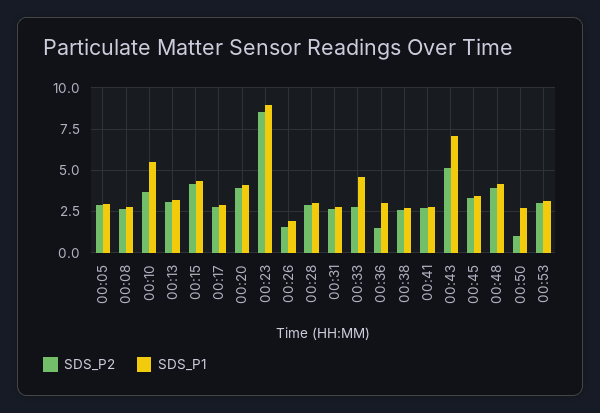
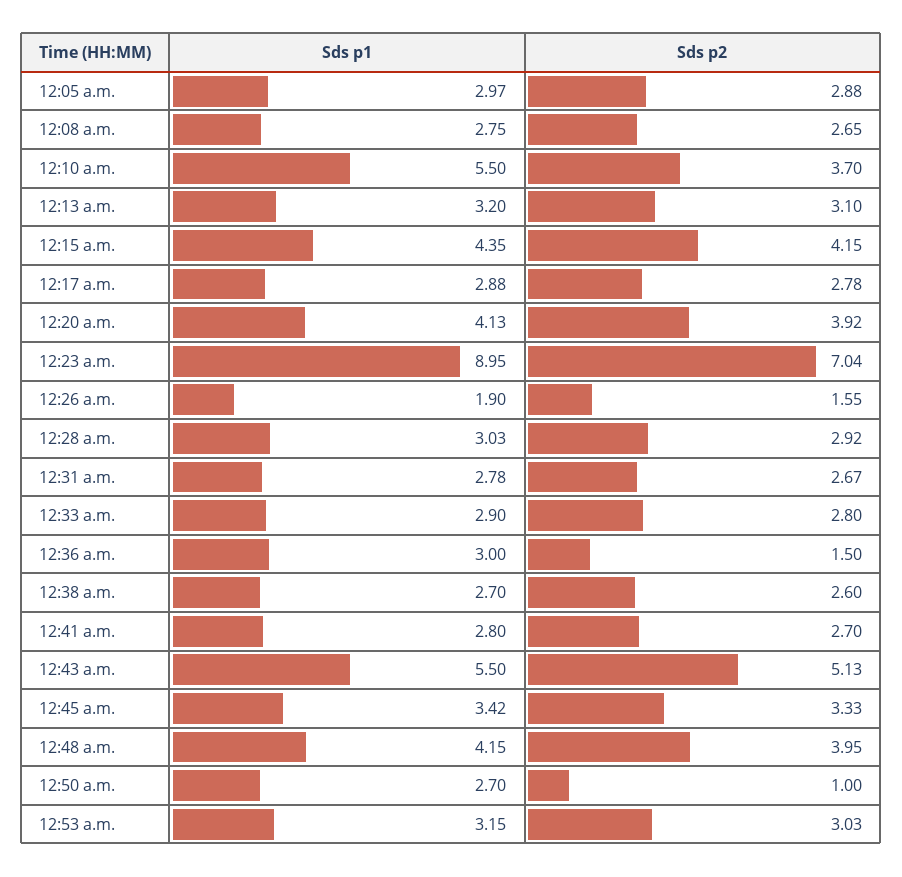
  {
    "SDS_P2": {
      "00:05": 2.88,
      "00:08": 2.65,
      "00:10": 3.7,
      "00:13": 3.1,
      "00:15": 4.15,
      "00:17": 2.78,
      "00:20": 3.92,
-     "00:23": 8.5,
+     "00:23": 7.04,
      "00:26": 1.55,
      "00:28": 2.92,
      "00:31": 2.67,
      "00:33": 2.8,
      "00:36": 1.5,
      "00:38": 2.6,
      "00:41": 2.7,
      "00:43": 5.13,
      "00:45": 3.33,
      "00:48": 3.95,
      "00:50": 1,
      "00:53": 3.03
    },
    "SDS_P1": {
      "00:05": 2.97,
      "00:08": 2.75,
      "00:10": 5.5,
      "00:13": 3.2,
      "00:15": 4.35,
      "00:17": 2.88,
      "00:20": 4.13,
      "00:23": 8.95,
      "00:26": 1.9,
      "00:28": 3.03,
      "00:31": 2.78,
-     "00:33": 4.5,
+     "00:33": 2.9,
      "00:36": 3,
      "00:38": 2.7,
      "00:41": 2.8,
-     "00:43": 7,
+     "00:43": 5.5,
      "00:45": 3.42,
      "00:48": 4.15,
      "00:50": 2.7,
      "00:53": 3.15
    }
  }

